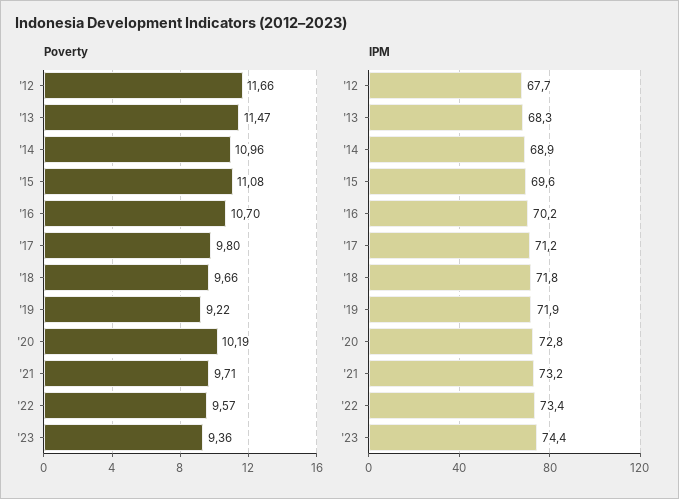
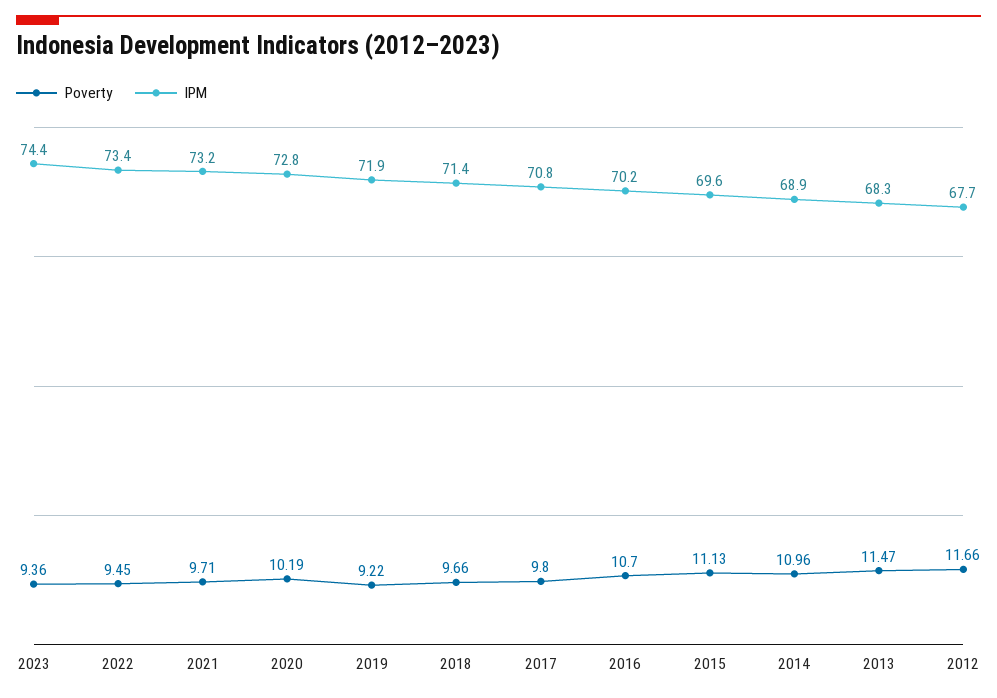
  {
    "Poverty": {
      "'12": 11.66,
      "'13": 11.47,
      "'14": 10.96,
-     "'15": 11.08,
+     "'15": 11.13,
      "'16": 10.7,
      "'17": 9.8,
      "'18": 9.66,
      "'19": 9.22,
      "'20": 10.19,
      "'21": 9.71,
-     "'22": 9.57,
+     "'22": 9.45,
      "'23": 9.36
    },
    "IPM": {
      "'12": 67.7,
      "'13": 68.3,
      "'14": 68.9,
      "'15": 69.6,
      "'16": 70.2,
-     "'17": 71.2,
+     "'17": 70.8,
-     "'18": 71.8,
+     "'18": 71.4,
      "'19": 71.9,
      "'20": 72.8,
      "'21": 73.2,
      "'22": 73.4,
      "'23": 74.4
    }
  }

